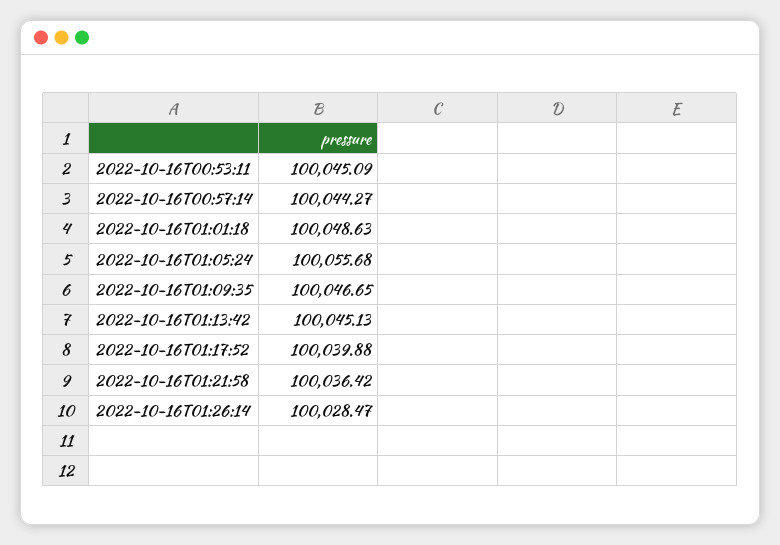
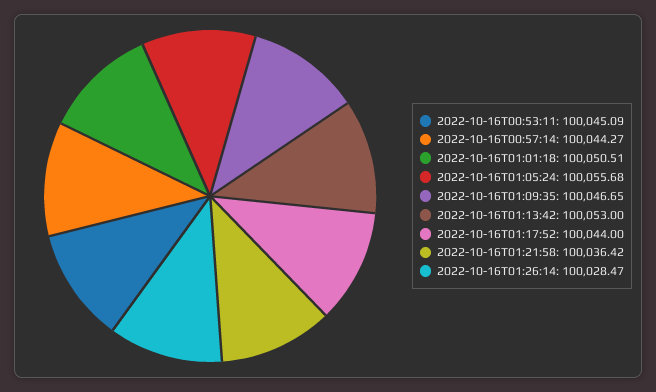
  {
    "2022-10-16T00:53:11": 100045.09,
    "2022-10-16T00:57:14": 100044.27,
-   "2022-10-16T01:01:18": 100048.63,
+   "2022-10-16T01:01:18": 100050.51,
    "2022-10-16T01:05:24": 100055.68,
    "2022-10-16T01:09:35": 100046.65,
-   "2022-10-16T01:13:42": 100045.13,
+   "2022-10-16T01:13:42": 100053,
-   "2022-10-16T01:17:52": 100039.88,
+   "2022-10-16T01:17:52": 100044,
    "2022-10-16T01:21:58": 100036.42,
    "2022-10-16T01:26:14": 100028.47
  }

